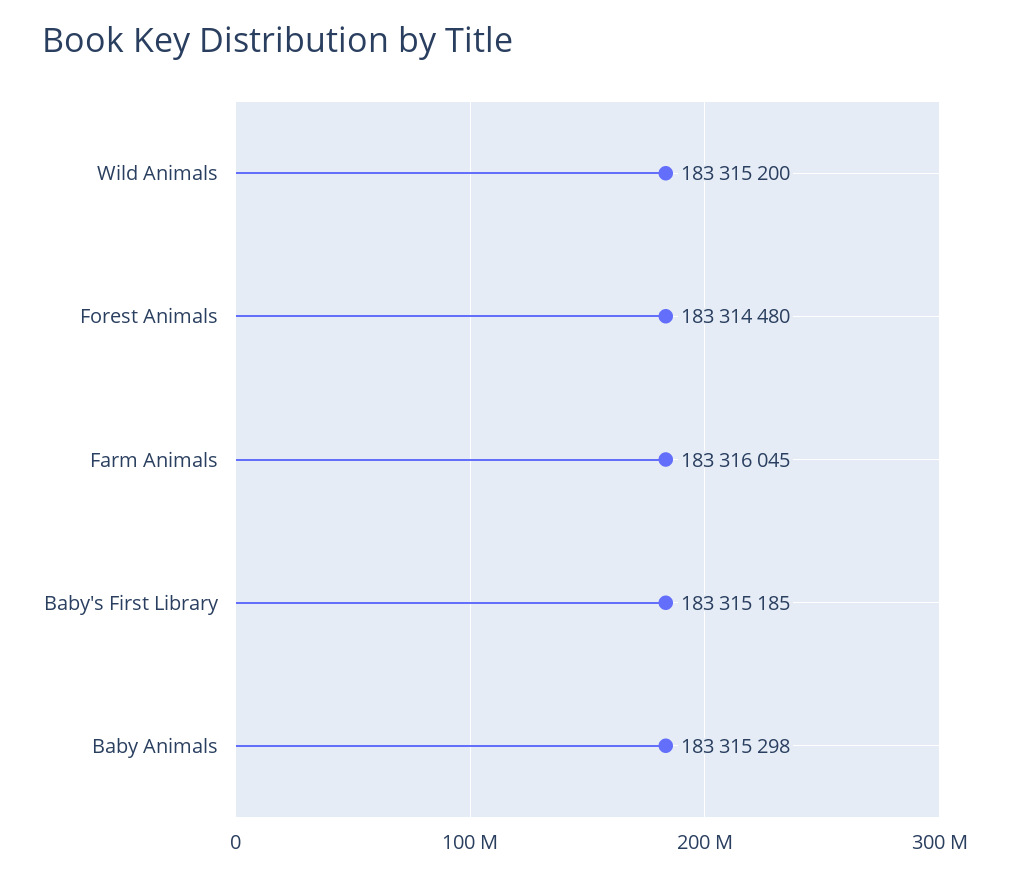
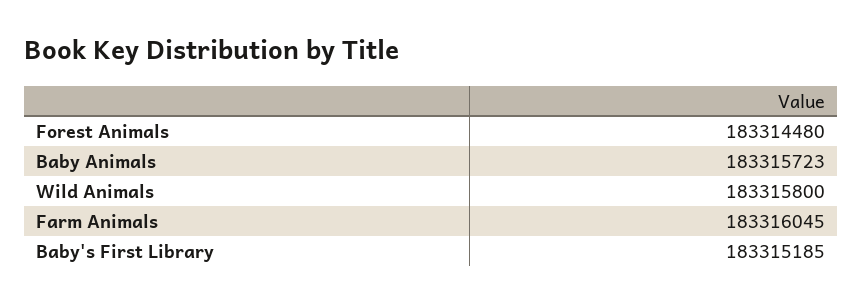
  {
-   "Wild Animals": 183315200,
+   "Wild Animals": 183315800,
    "Forest Animals": 183314480,
    "Farm Animals": 183316045,
    "Baby's First Library": 183315185,
-   "Baby Animals": 183315298
+   "Baby Animals": 183315723
  }

